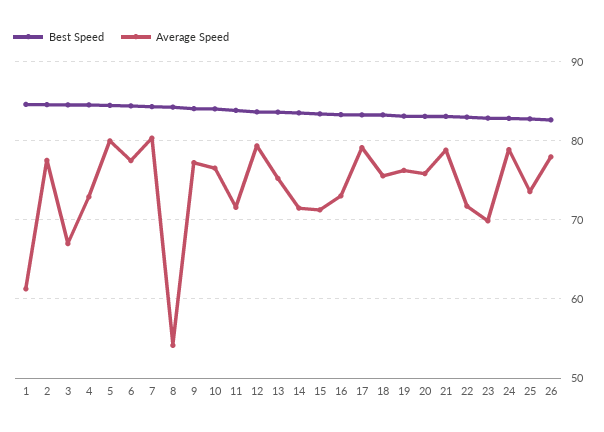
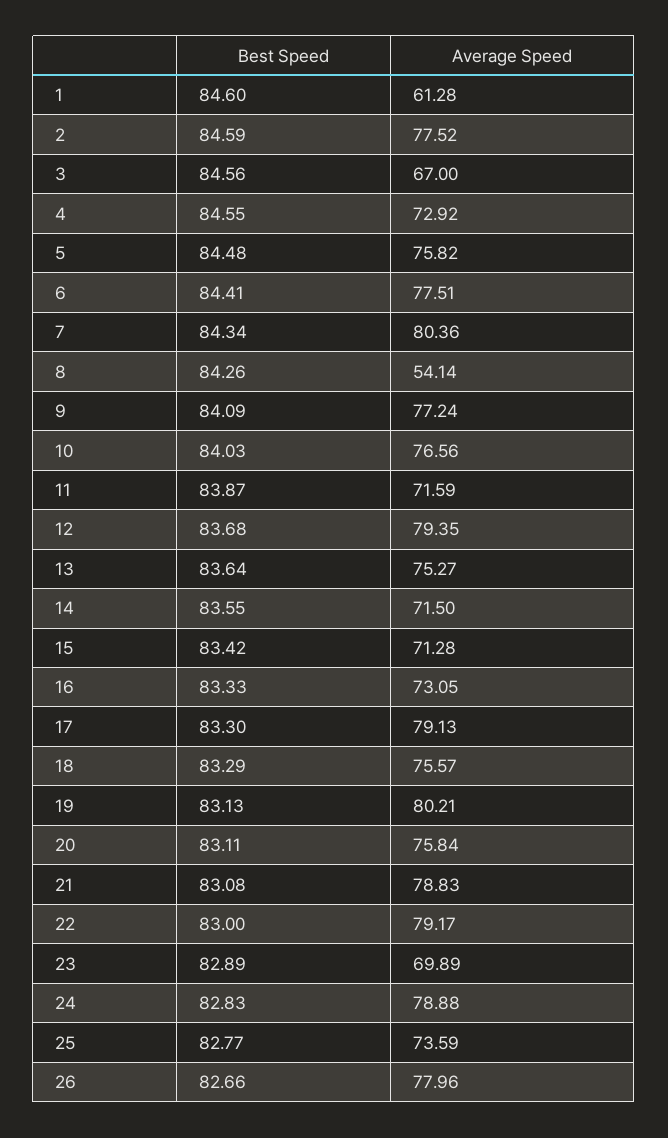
  {
    "Best Speed": {
      "1": 84.6,
      "2": 84.59,
      "3": 84.56,
      "4": 84.55,
      "5": 84.48,
      "6": 84.41,
      "7": 84.34,
      "8": 84.26,
      "9": 84.09,
      "10": 84.03,
      "11": 83.87,
      "12": 83.68,
      "13": 83.64,
      "14": 83.55,
      "15": 83.42,
      "16": 83.33,
      "17": 83.3,
      "18": 83.29,
      "19": 83.13,
      "20": 83.11,
      "21": 83.08,
      "22": 83,
      "23": 82.89,
      "24": 82.83,
      "25": 82.77,
      "26": 82.66
    },
    "Average Speed": {
      "1": 61.28,
      "2": 77.52,
      "3": 67,
      "4": 72.92,
-     "5": 80,
+     "5": 75.82,
      "6": 77.51,
      "7": 80.36,
      "8": 54.14,
      "9": 77.24,
      "10": 76.56,
      "11": 71.59,
      "12": 79.35,
      "13": 75.27,
      "14": 71.5,
      "15": 71.28,
      "16": 73.05,
      "17": 79.13,
      "18": 75.57,
-     "19": 76,
+     "19": 80.21,
      "20": 75.84,
      "21": 78.83,
-     "22": 72,
+     "22": 79.17,
      "23": 69.89,
      "24": 78.88,
      "25": 73.59,
      "26": 77.96
    }
  }

